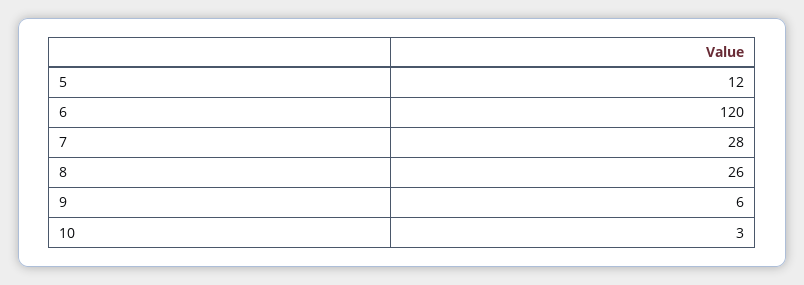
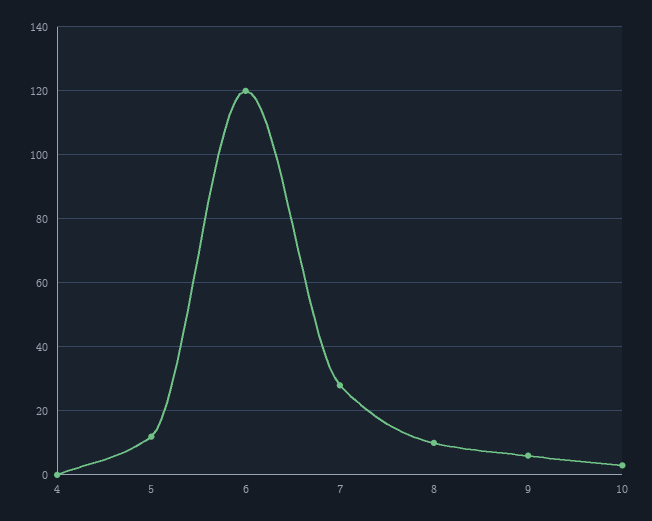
  {
    "5": 12,
    "6": 120,
    "7": 28,
-   "8": 26,
+   "8": 10,
    "9": 6,
-   "10": 3
+   "10": 3,
+   "4": 0
  }

